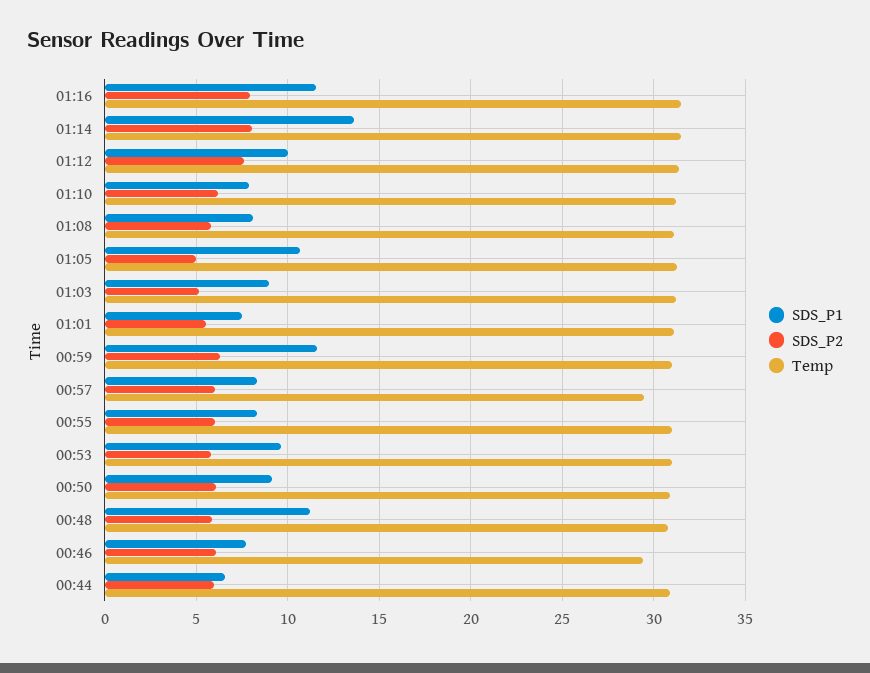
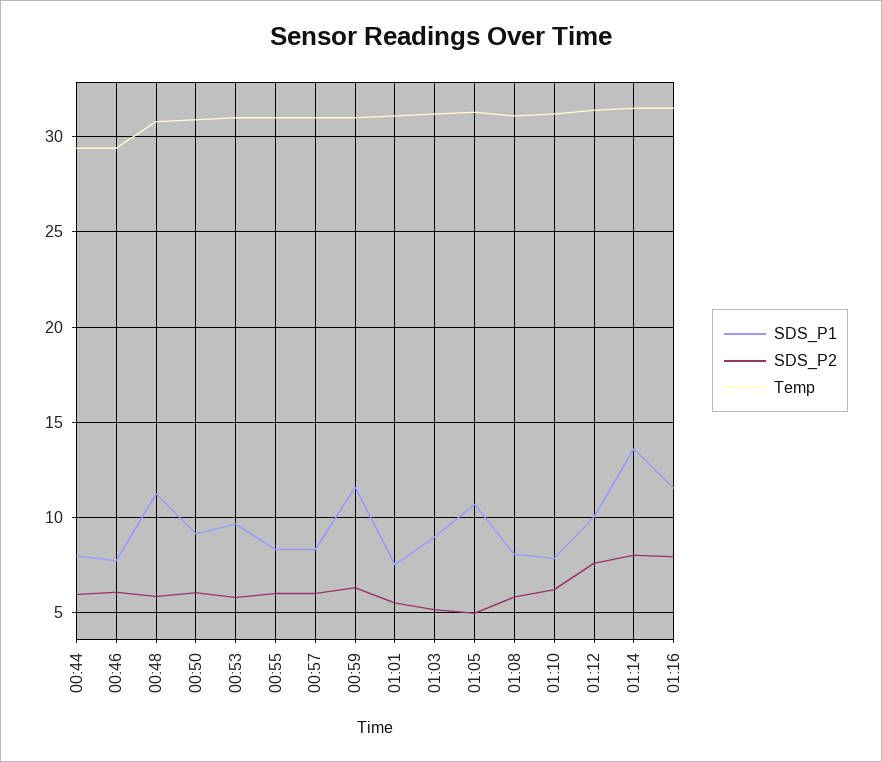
  {
    "SDS_P1": {
      "01:16": 11.5,
      "01:14": 13.5,
      "01:12": 10,
      "01:10": 8,
      "01:08": 8,
      "01:05": 10.5,
      "01:03": 9,
      "01:01": 7.5,
      "00:59": 11.5,
      "00:57": 8.5,
      "00:55": 8.5,
      "00:53": 9.5,
      "00:50": 9,
      "00:48": 11,
      "00:46": 7.5,
-     "00:44": 6.5
+     "00:44": 8
    },
    "SDS_P2": {
      "01:16": 8,
      "01:14": 8,
      "01:12": 7.5,
      "01:10": 6,
      "01:08": 6,
      "01:05": 5,
      "01:03": 5,
      "01:01": 5.5,
      "00:59": 6.5,
      "00:57": 6,
      "00:55": 6,
      "00:53": 6,
      "00:50": 6,
      "00:48": 6,
      "00:46": 6,
      "00:44": 6
    },
    "Temp": {
      "01:16": 31.5,
      "01:14": 31.5,
      "01:12": 31.5,
      "01:10": 31,
      "01:08": 31,
      "01:05": 31.5,
      "01:03": 31,
      "01:01": 31,
      "00:59": 31,
-     "00:57": 29.5,
+     "00:57": 31,
      "00:55": 31,
      "00:53": 31,
      "00:50": 31,
      "00:48": 31,
      "00:46": 29.5,
-     "00:44": 31
+     "00:44": 29.5
    }
  }

